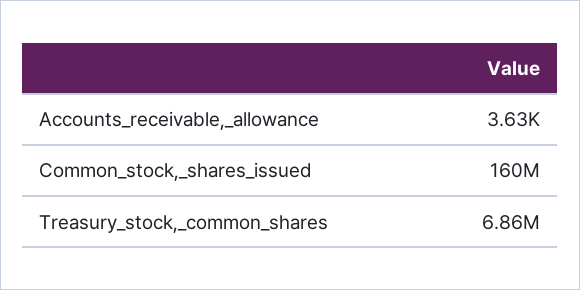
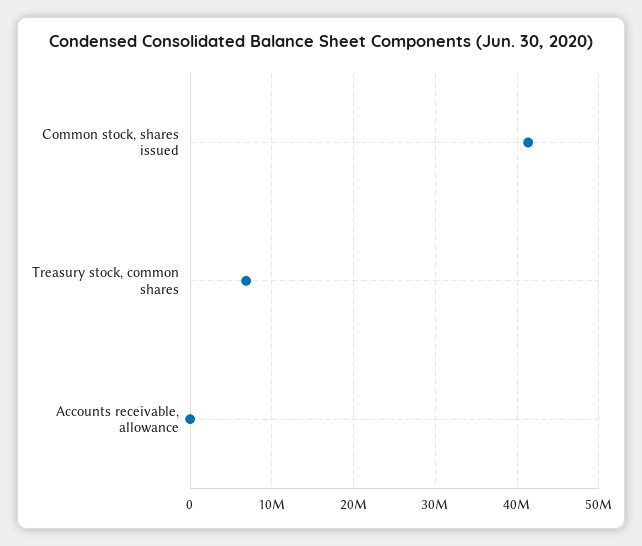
  {
    "Accounts_receivable,_allowance": 3630,
-   "Common_stock,_shares_issued": 160000000,
+   "Common_stock,_shares_issued": 41000000,
    "Treasury_stock,_common_shares": 6860000
  }

